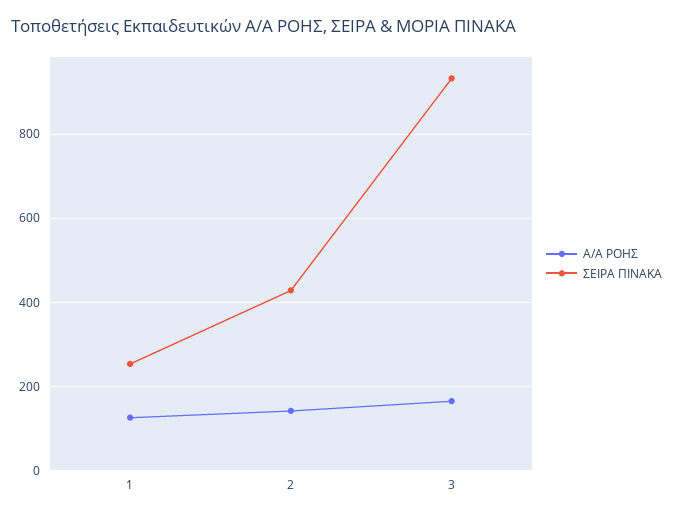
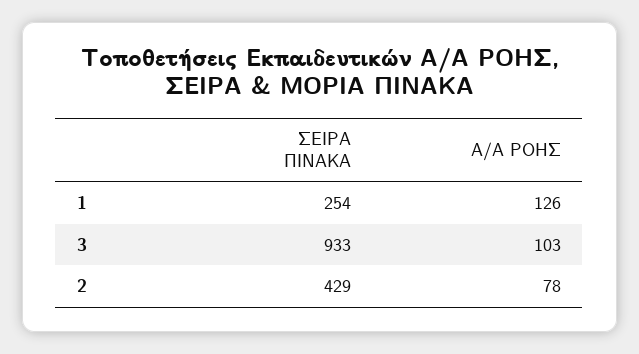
  {
    "Α/Α ΡΟΗΣ": {
      "1": 126,
-     "2": 140,
+     "2": 78,
-     "3": 160
+     "3": 103
    },
    "ΣΕΙΡΑ ΠΙΝΑΚΑ": {
      "1": 254,
      "2": 429,
      "3": 933
    }
  }

